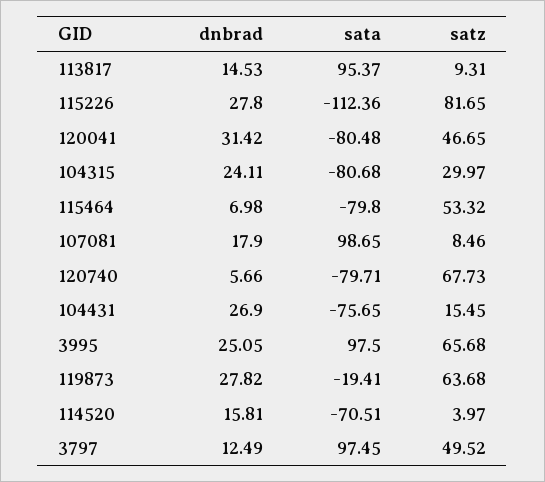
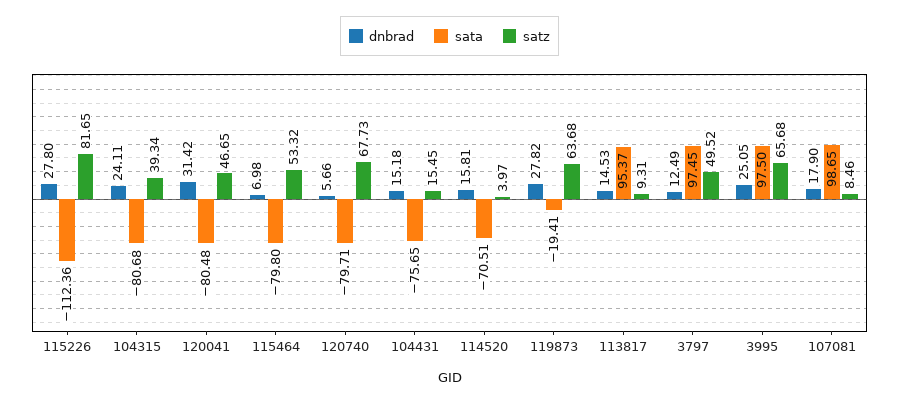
  {
    "dnbrad": {
      "113817": 14.53,
      "115226": 27.8,
      "120041": 31.42,
      "104315": 24.11,
      "115464": 6.98,
      "107081": 17.9,
      "120740": 5.66,
-     "104431": 26.9,
+     "104431": 15.18,
      "3995": 25.05,
      "119873": 27.82,
      "114520": 15.81,
      "3797": 12.49
    },
    "sata": {
      "113817": 95.37,
      "115226": -112.36,
      "120041": -80.48,
      "104315": -80.68,
      "115464": -79.8,
      "107081": 98.65,
      "120740": -79.71,
      "104431": -75.65,
      "3995": 97.5,
      "119873": -19.41,
      "114520": -70.51,
      "3797": 97.45
    },
    "satz": {
      "113817": 9.31,
      "115226": 81.65,
      "120041": 46.65,
-     "104315": 29.97,
+     "104315": 39.34,
      "115464": 53.32,
      "107081": 8.46,
      "120740": 67.73,
      "104431": 15.45,
      "3995": 65.68,
      "119873": 63.68,
      "114520": 3.97,
      "3797": 49.52
    }
  }

